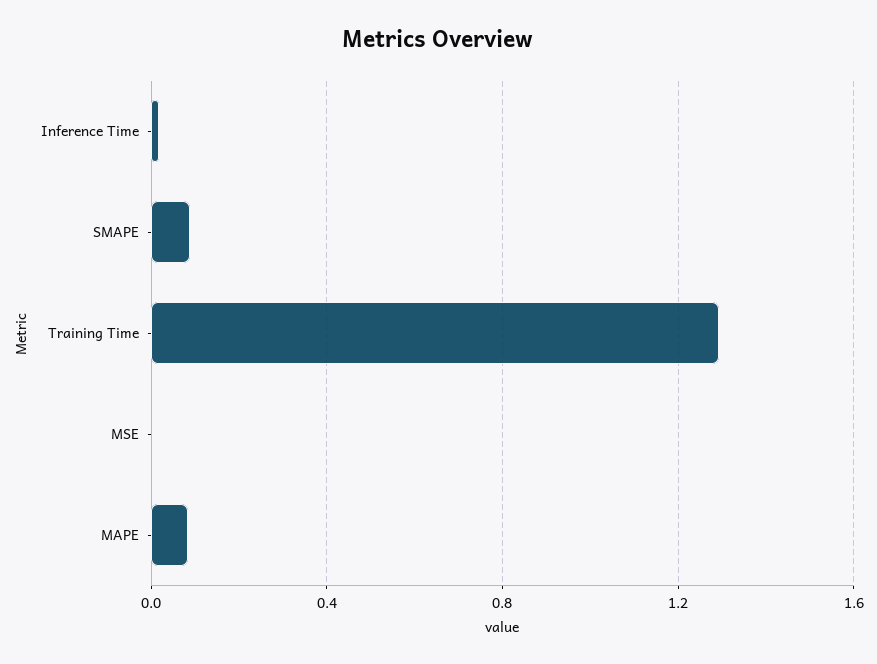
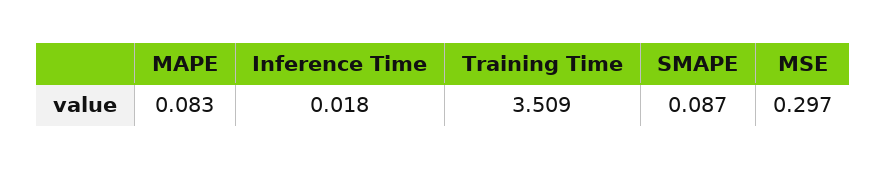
  {
    "Inference Time": 0.018,
    "SMAPE": 0.087,
-   "Training Time": 1.3,
+   "Training Time": 3.509,
-   "MSE": 0,
+   "MSE": 0.297,
    "MAPE": 0.083
  }

